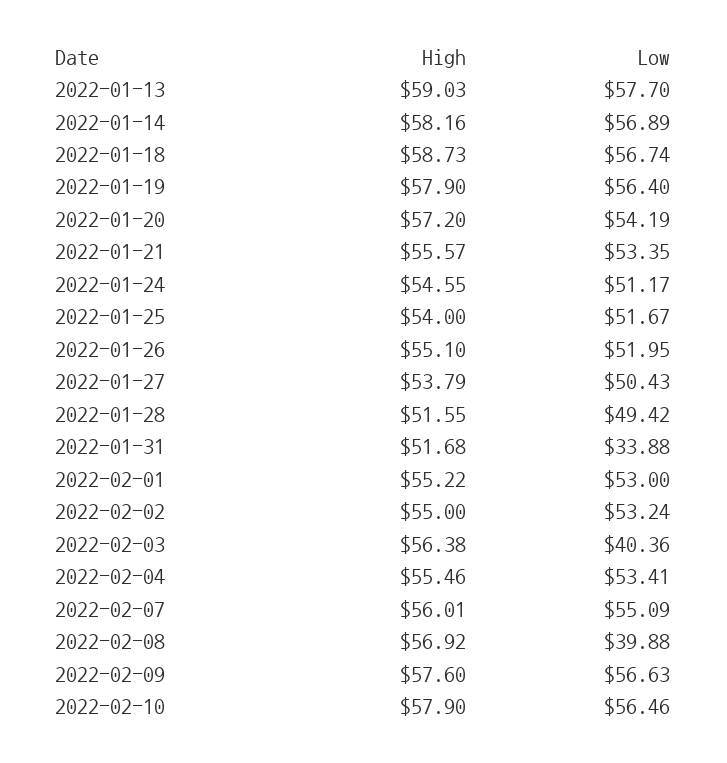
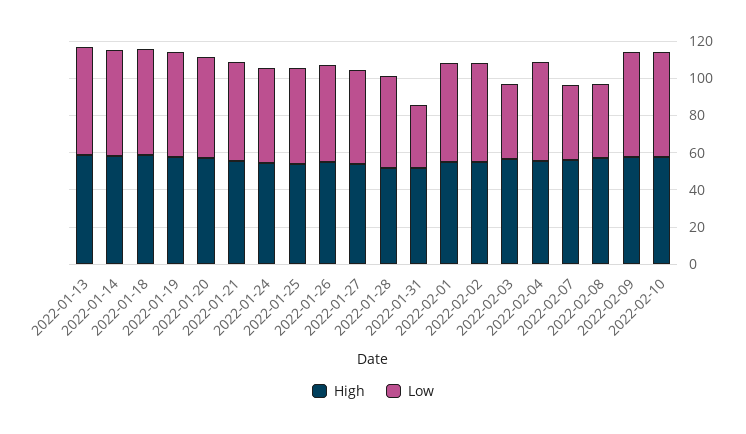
  {
    "High": {
      "2022-01-13": 59.03,
      "2022-01-14": 58.16,
      "2022-01-18": 58.73,
      "2022-01-19": 57.9,
      "2022-01-20": 57.2,
      "2022-01-21": 55.57,
      "2022-01-24": 54.55,
      "2022-01-25": 54,
      "2022-01-26": 55.1,
      "2022-01-27": 53.79,
      "2022-01-28": 51.55,
      "2022-01-31": 51.68,
      "2022-02-01": 55.22,
      "2022-02-02": 55,
      "2022-02-03": 56.38,
      "2022-02-04": 55.46,
      "2022-02-07": 56.01,
      "2022-02-08": 56.92,
      "2022-02-09": 57.6,
      "2022-02-10": 57.9
    },
    "Low": {
      "2022-01-13": 57.7,
      "2022-01-14": 56.89,
      "2022-01-18": 56.74,
      "2022-01-19": 56.4,
      "2022-01-20": 54.19,
      "2022-01-21": 53.35,
      "2022-01-24": 51.17,
      "2022-01-25": 51.67,
      "2022-01-26": 51.95,
      "2022-01-27": 50.43,
      "2022-01-28": 49.42,
      "2022-01-31": 33.88,
      "2022-02-01": 53,
      "2022-02-02": 53.24,
      "2022-02-03": 40.36,
      "2022-02-04": 53.41,
-     "2022-02-07": 55.09,
+     "2022-02-07": 40,
      "2022-02-08": 39.88,
      "2022-02-09": 56.63,
      "2022-02-10": 56.46
    }
  }

